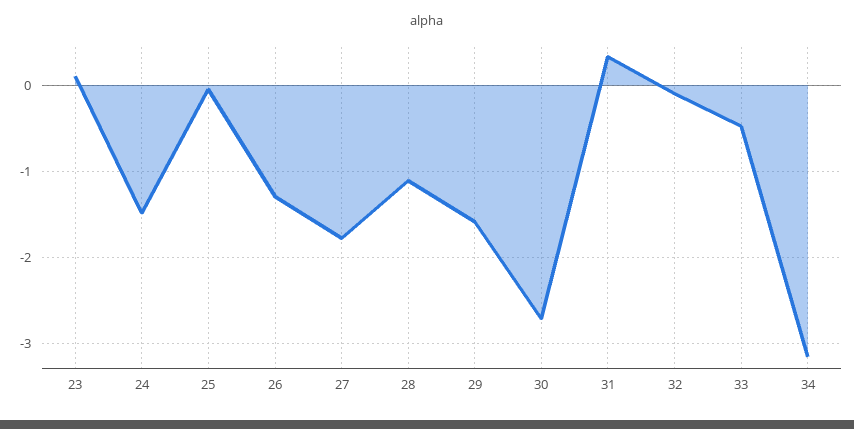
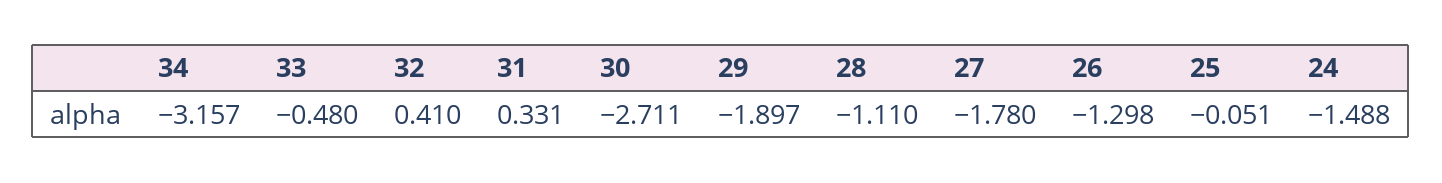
  {
-   "23": 0.1,
    "24": -1.488,
    "25": -0.051,
    "26": -1.298,
    "27": -1.78,
    "28": -1.11,
-   "29": -1.6,
+   "29": -1.897,
    "30": -2.711,
    "31": 0.331,
-   "32": -0.1,
+   "32": 0.41,
    "33": -0.48,
    "34": -3.157
  }

